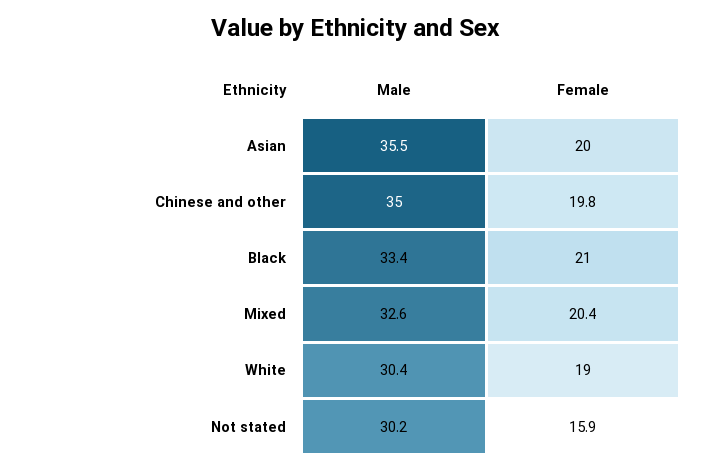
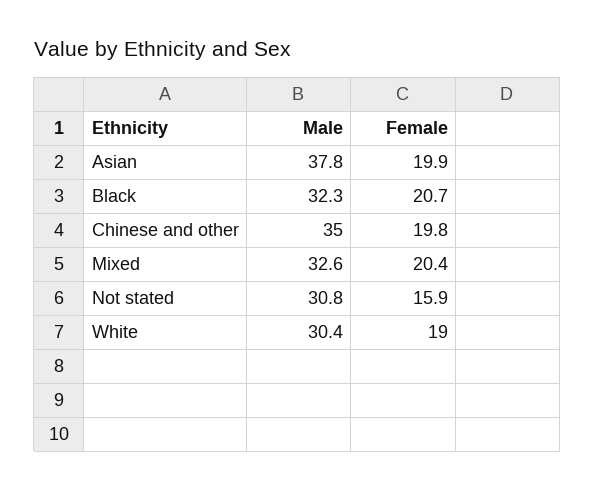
  {
    "Male": {
-     "Asian": 35.5,
+     "Asian": 37.8,
      "Chinese and other": 35,
-     "Black": 33.4,
+     "Black": 32.3,
      "Mixed": 32.6,
      "White": 30.4,
-     "Not stated": 30.2
+     "Not stated": 30.8
    },
    "Female": {
-     "Asian": 20,
+     "Asian": 19.9,
      "Chinese and other": 19.8,
-     "Black": 21,
+     "Black": 20.7,
      "Mixed": 20.4,
      "White": 19,
      "Not stated": 15.9
    }
  }

